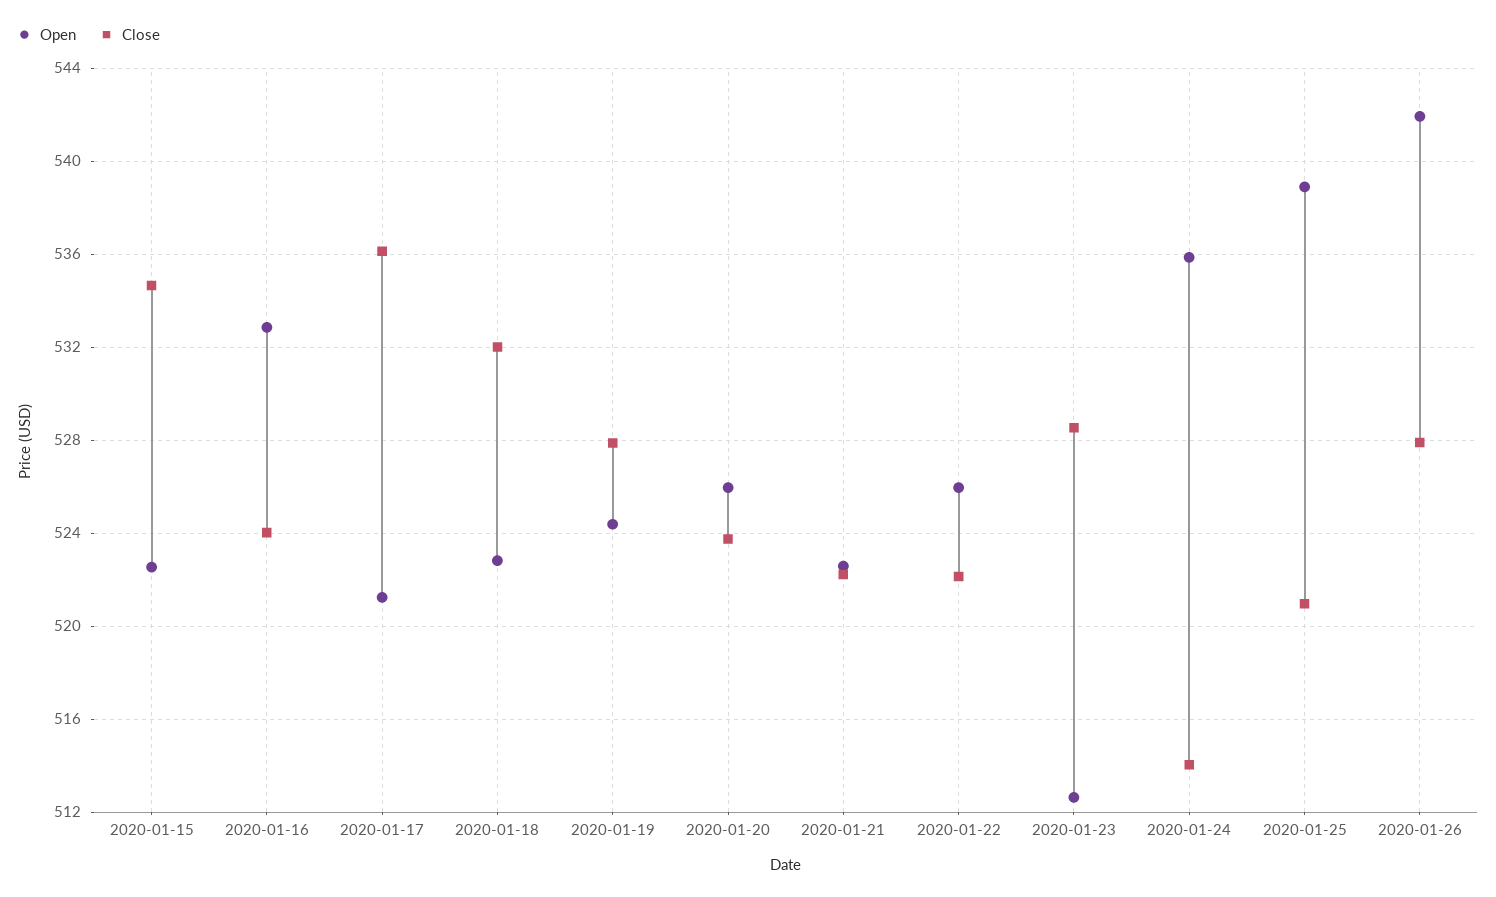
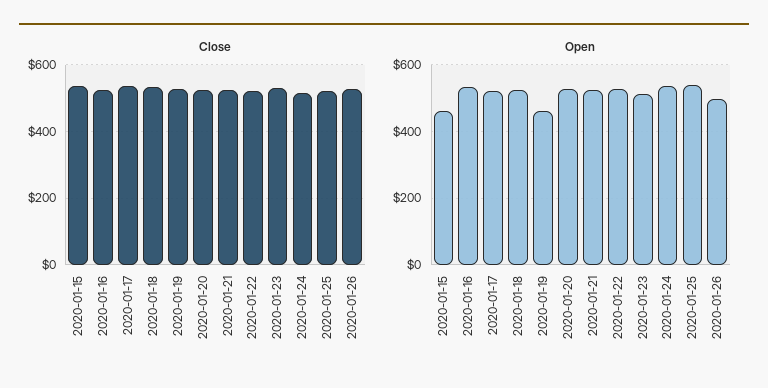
  {
    "Open": {
-     "2020-01-15": 522.5,
+     "2020-01-15": 460,
      "2020-01-16": 533,
      "2020-01-17": 521,
      "2020-01-18": 523,
-     "2020-01-19": 524.5,
+     "2020-01-19": 460,
      "2020-01-20": 526,
      "2020-01-21": 522.5,
      "2020-01-22": 526,
      "2020-01-23": 512.5,
      "2020-01-24": 536,
      "2020-01-25": 539,
-     "2020-01-26": 542
+     "2020-01-26": 500
    },
    "Close": {
      "2020-01-15": 534.5,
      "2020-01-16": 524,
      "2020-01-17": 536,
      "2020-01-18": 532,
      "2020-01-19": 528,
      "2020-01-20": 524,
      "2020-01-21": 522,
      "2020-01-22": 522,
      "2020-01-23": 528.5,
      "2020-01-24": 514,
      "2020-01-25": 521,
      "2020-01-26": 528
    }
  }

